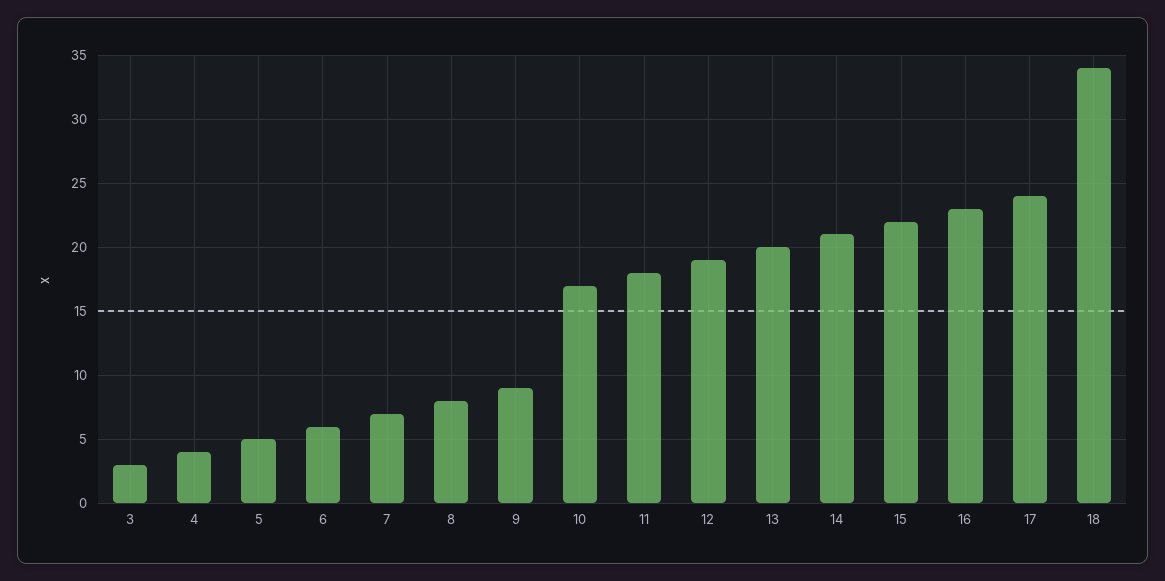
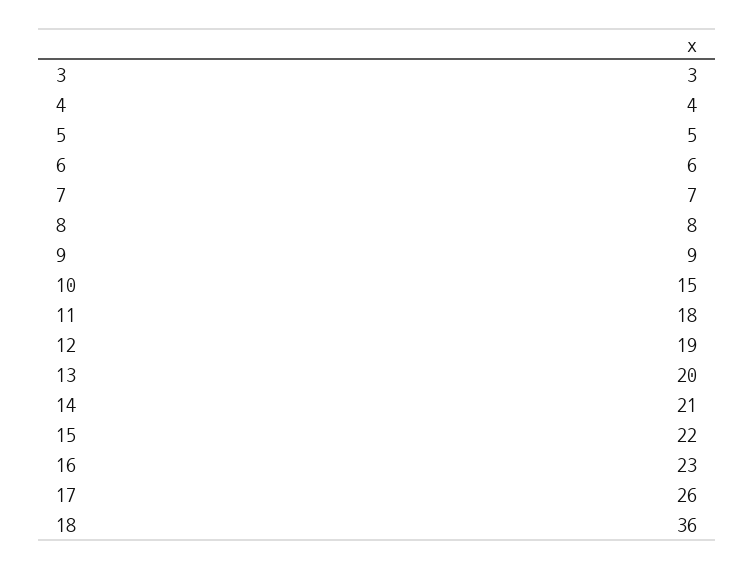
  {
    "3": 3,
    "4": 4,
    "5": 5,
    "6": 6,
    "7": 7,
    "8": 8,
    "9": 9,
-   "10": 17,
+   "10": 15,
    "11": 18,
    "12": 19,
    "13": 20,
    "14": 21,
    "15": 22,
    "16": 23,
-   "17": 24,
+   "17": 26,
-   "18": 34
+   "18": 36
  }

